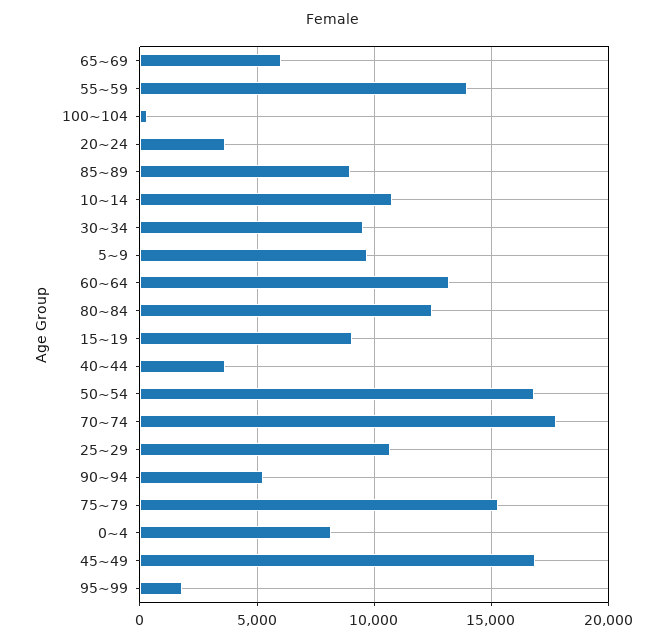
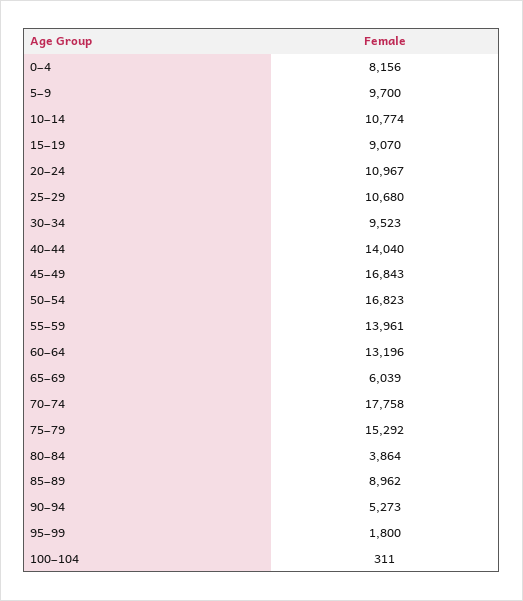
  {
    "65~69": 6039,
    "55~59": 13961,
    "100~104": 311,
-   "20~24": 3500,
+   "20~24": 10967,
    "85~89": 8962,
    "10~14": 10774,
    "30~34": 9523,
    "5~9": 9700,
    "60~64": 13196,
-   "80~84": 12500,
+   "80~84": 3864,
    "15~19": 9070,
-   "40~44": 3500,
+   "40~44": 14040,
    "50~54": 16823,
    "70~74": 17758,
    "25~29": 10680,
    "90~94": 5273,
    "75~79": 15292,
    "0~4": 8156,
    "45~49": 16843,
    "95~99": 1800
  }

